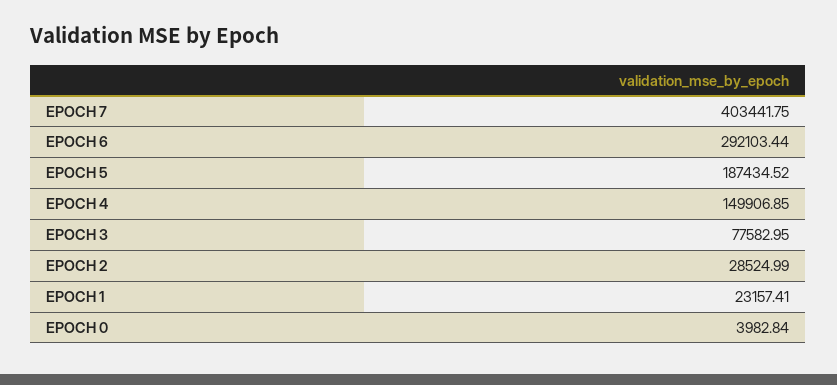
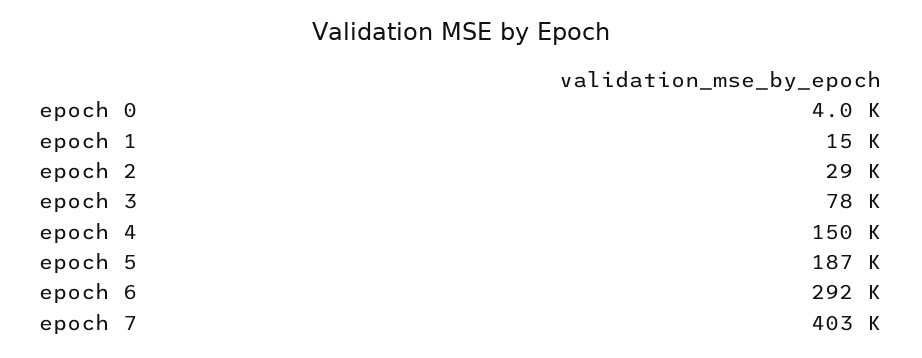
  {
    "EPOCH 7": 403441.75,
    "EPOCH 6": 292103.44,
    "EPOCH 5": 187434.52,
    "EPOCH 4": 149906.85,
    "EPOCH 3": 77582.95,
    "EPOCH 2": 28524.99,
-   "EPOCH 1": 23157.41,
+   "EPOCH 1": 15000,
    "EPOCH 0": 3982.84
  }

